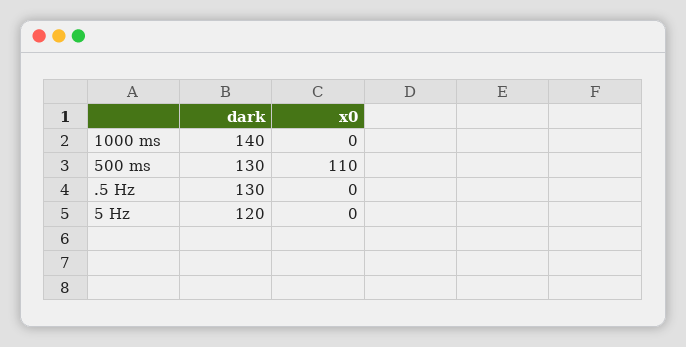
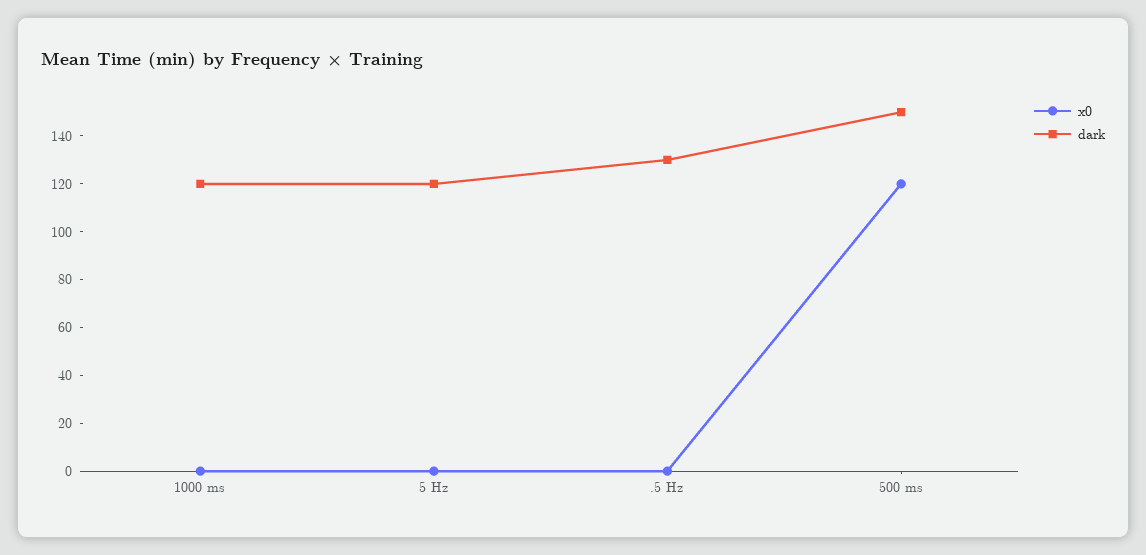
  {
    "dark": {
-     "1000 ms": 140,
+     "1000 ms": 120,
-     "500 ms": 130,
+     "500 ms": 150,
      ".5 Hz": 130,
      "5 Hz": 120
    },
    "x0": {
      "1000 ms": 0,
-     "500 ms": 110,
+     "500 ms": 120,
      ".5 Hz": 0,
      "5 Hz": 0
    }
  }

